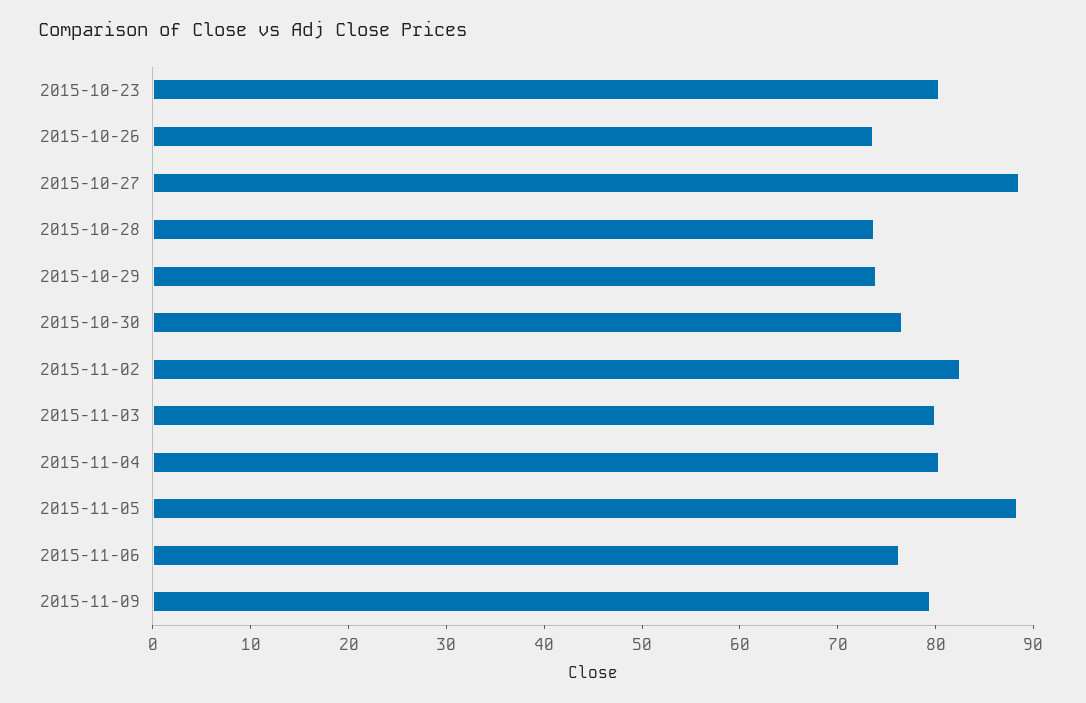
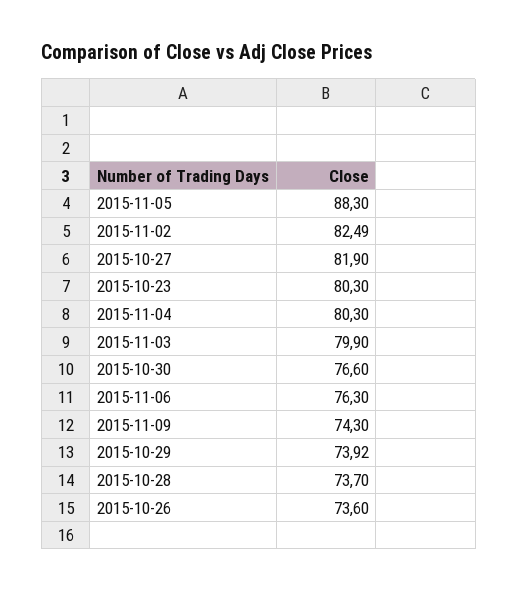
  {
    "2015-10-23": 80.3,
    "2015-10-26": 73.6,
-   "2015-10-27": 88,
+   "2015-10-27": 81.9,
    "2015-10-28": 73.7,
    "2015-10-29": 73.92,
    "2015-10-30": 76.6,
    "2015-11-02": 82.49,
    "2015-11-03": 79.9,
    "2015-11-04": 80.3,
    "2015-11-05": 88.3,
    "2015-11-06": 76.3,
-   "2015-11-09": 80
+   "2015-11-09": 74.3
  }

